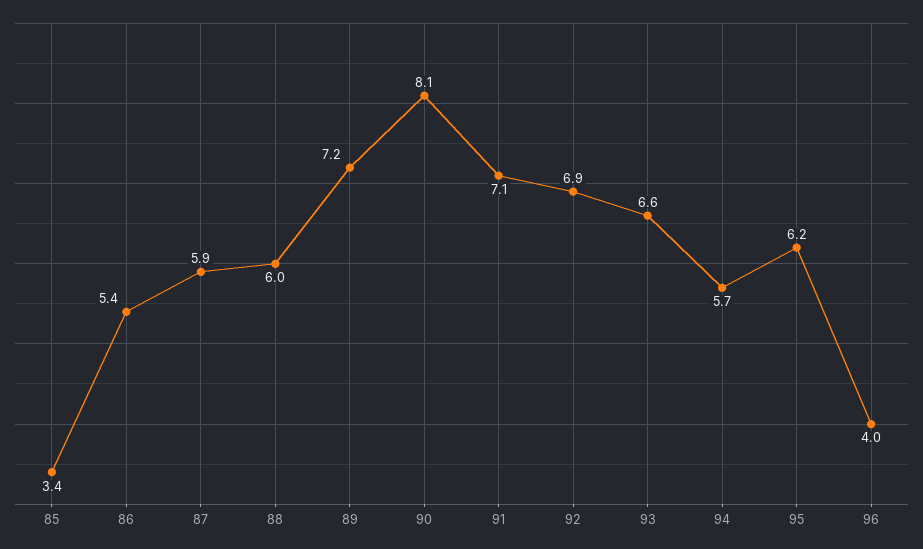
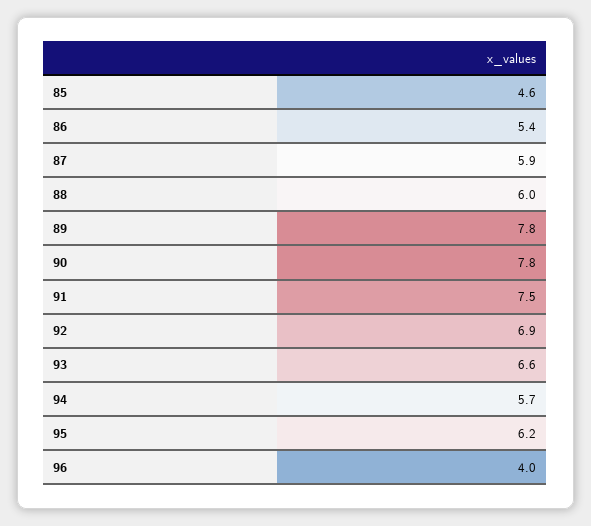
  {
-   "85": 3.4,
+   "85": 4.6,
    "86": 5.4,
    "87": 5.9,
    "88": 6,
-   "89": 7.2,
+   "89": 7.8,
-   "90": 8.1,
+   "90": 7.8,
-   "91": 7.1,
+   "91": 7.5,
    "92": 6.9,
    "93": 6.6,
    "94": 5.7,
    "95": 6.2,
    "96": 4
  }

